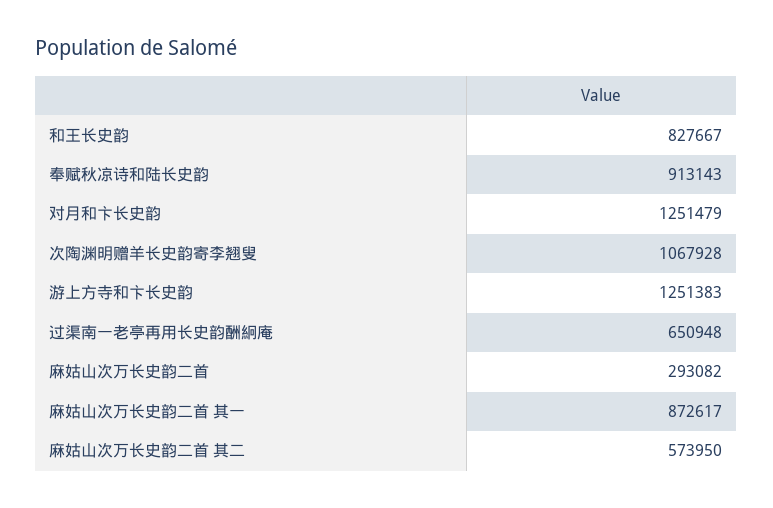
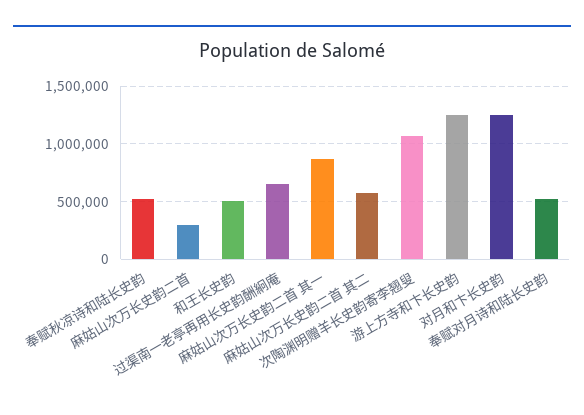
  {
-   "和王长史韵": 827667,
+   "和王长史韵": 500000,
-   "奉赋秋凉诗和陆长史韵": 913143,
+   "奉赋秋凉诗和陆长史韵": 500000,
    "对月和卞长史韵": 1251479,
    "次陶渊明赠羊长史韵寄李翘叟": 1067928,
    "游上方寺和卞长史韵": 1251383,
    "过渠南一老亭再用长史韵酬絅庵": 650948,
    "麻姑山次万长史韵二首": 293082,
    "麻姑山次万长史韵二首 其一": 872617,
-   "麻姑山次万长史韵二首 其二": 573950
+   "麻姑山次万长史韵二首 其二": 573950,
+   "奉赋对月诗和陆长史韵": 500000
  }

